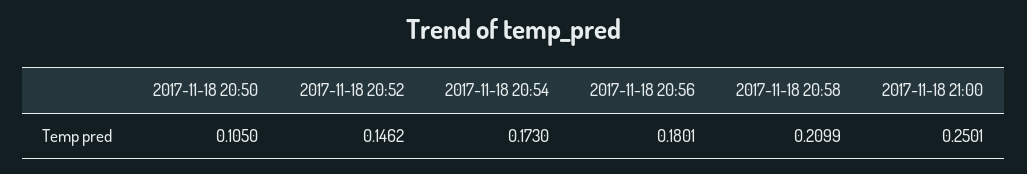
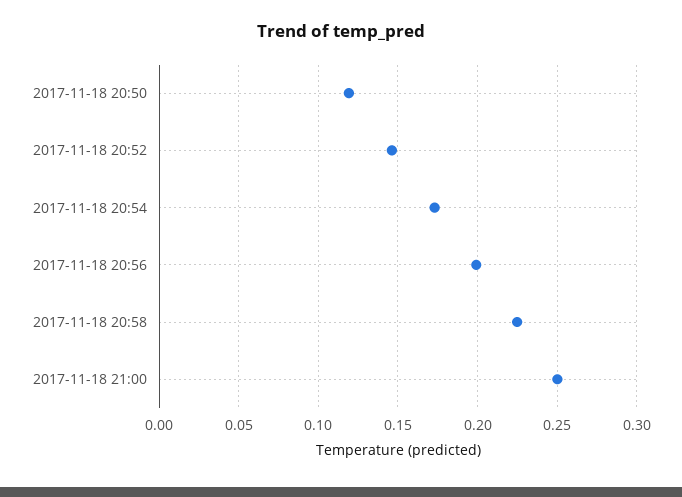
  {
-   "2017-11-18 20:50": 0.105,
+   "2017-11-18 20:50": 0.12,
    "2017-11-18 20:52": 0.1462,
    "2017-11-18 20:54": 0.173,
-   "2017-11-18 20:56": 0.1801,
+   "2017-11-18 20:56": 0.2,
-   "2017-11-18 20:58": 0.2099,
+   "2017-11-18 20:58": 0.225,
    "2017-11-18 21:00": 0.2501
  }

